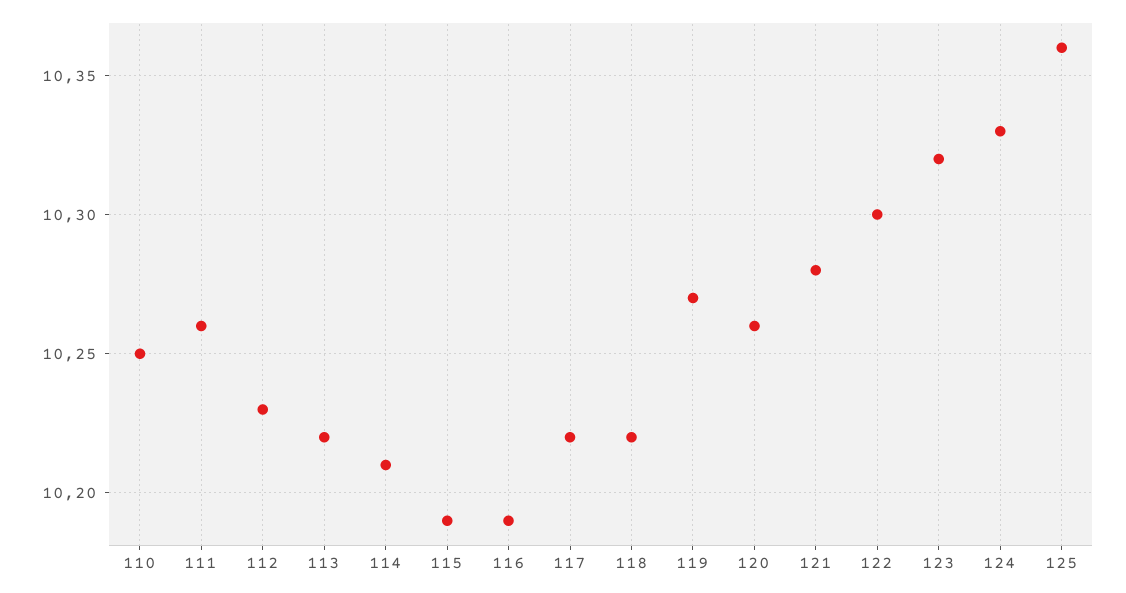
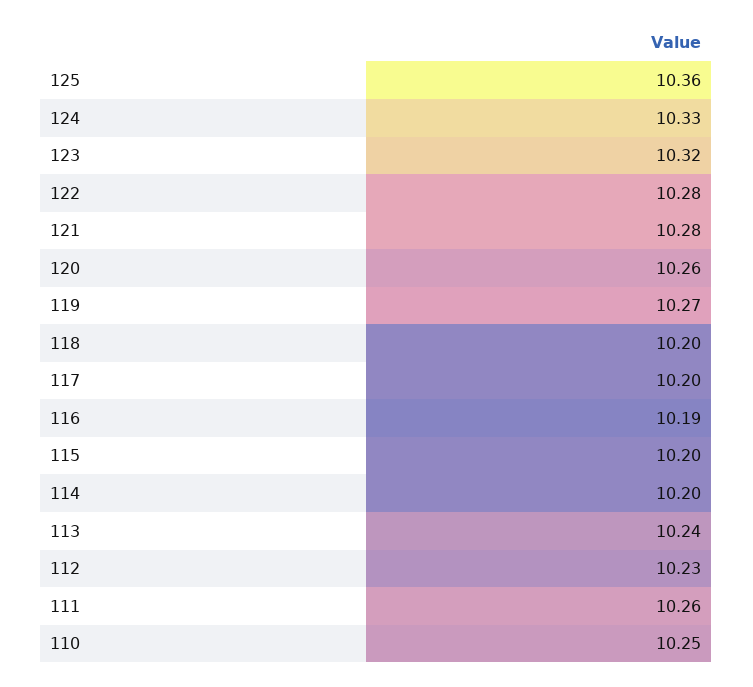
  {
    "110": 10.25,
    "111": 10.26,
    "112": 10.23,
-   "113": 10.22,
+   "113": 10.24,
-   "114": 10.21,
+   "114": 10.2,
-   "115": 10.19,
+   "115": 10.2,
    "116": 10.19,
-   "117": 10.22,
+   "117": 10.2,
-   "118": 10.22,
+   "118": 10.2,
    "119": 10.27,
    "120": 10.26,
    "121": 10.28,
-   "122": 10.3,
+   "122": 10.28,
    "123": 10.32,
    "124": 10.33,
    "125": 10.36
  }

